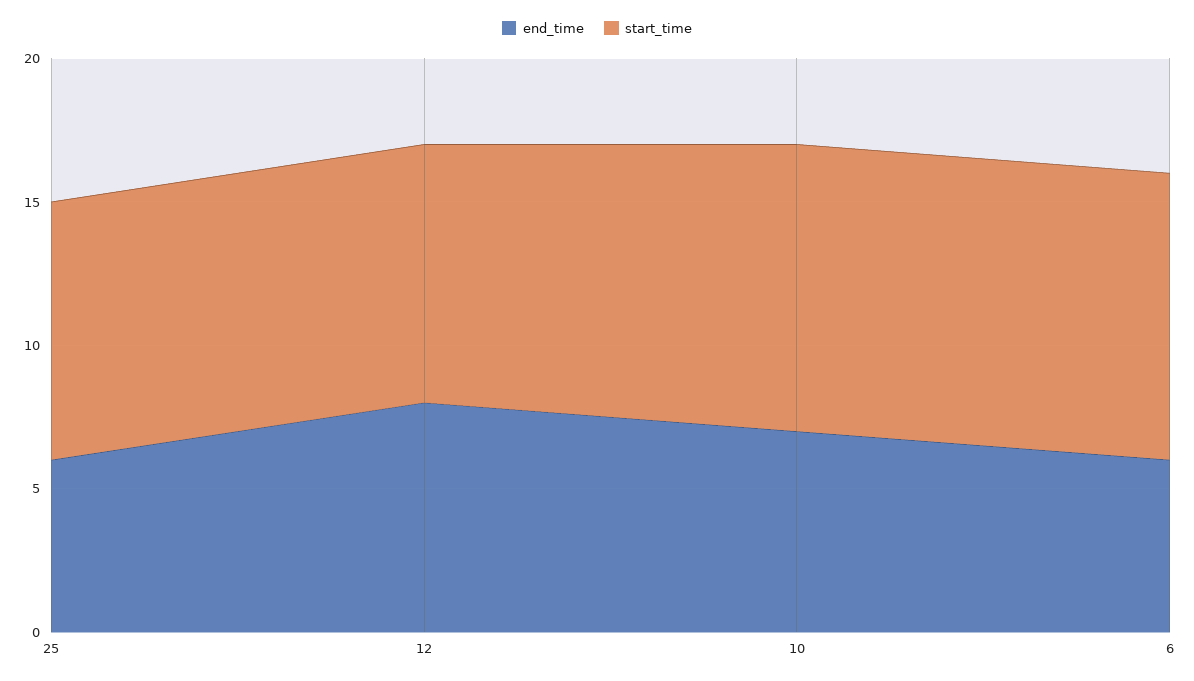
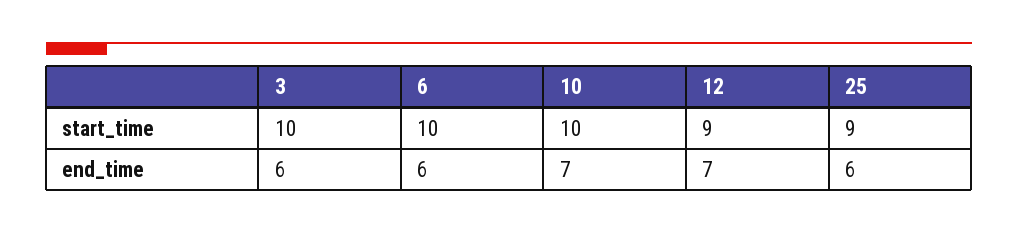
  {
    "end_time": {
      "25": 6,
-     "12": 8,
+     "12": 7,
      "10": 7,
-     "6": 6
+     "6": 6,
+     "3": 6
    },
    "start_time": {
      "25": 9,
      "12": 9,
      "10": 10,
-     "6": 10
+     "6": 10,
+     "3": 10
    }
  }

